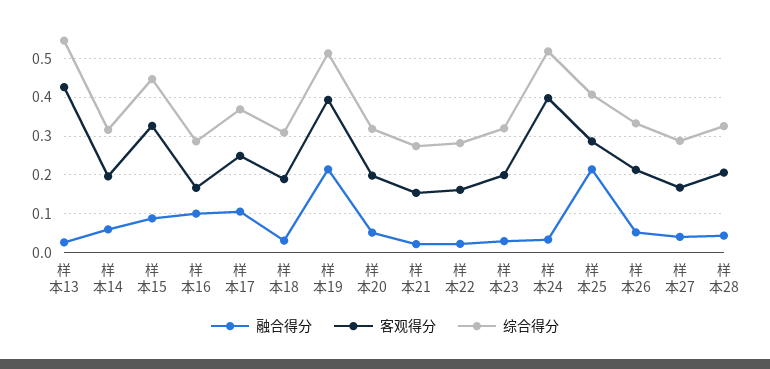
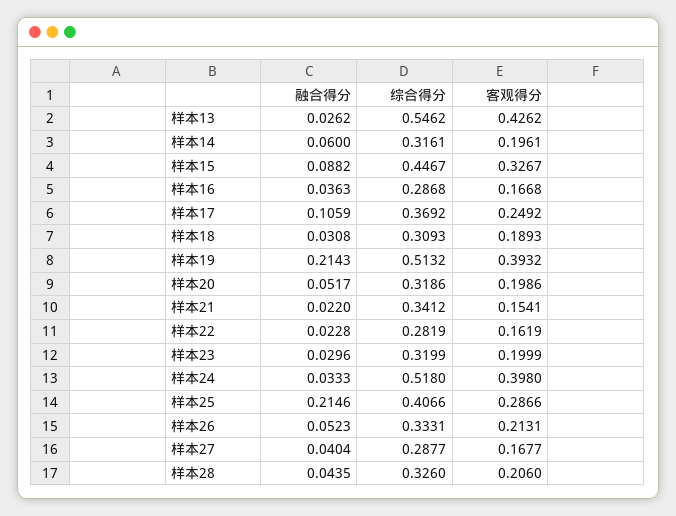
  {
    "融合得分": {
      "样本13": 0.0262,
      "样本14": 0.06,
      "样本15": 0.0882,
-     "样本16": 0.1,
+     "样本16": 0.0363,
      "样本17": 0.1059,
      "样本18": 0.0308,
      "样本19": 0.2143,
      "样本20": 0.0517,
      "样本21": 0.022,
      "样本22": 0.0228,
      "样本23": 0.0296,
      "样本24": 0.0333,
      "样本25": 0.2146,
      "样本26": 0.0523,
      "样本27": 0.0404,
      "样本28": 0.0435
    },
    "客观得分": {
      "样本13": 0.4262,
      "样本14": 0.1961,
      "样本15": 0.3267,
      "样本16": 0.1668,
      "样本17": 0.2492,
      "样本18": 0.1893,
      "样本19": 0.3932,
      "样本20": 0.1986,
      "样本21": 0.1541,
      "样本22": 0.1619,
      "样本23": 0.1999,
      "样本24": 0.398,
      "样本25": 0.2866,
      "样本26": 0.2131,
      "样本27": 0.1677,
      "样本28": 0.206
    },
    "综合得分": {
      "样本13": 0.5462,
      "样本14": 0.3161,
      "样本15": 0.4467,
      "样本16": 0.2868,
      "样本17": 0.3692,
      "样本18": 0.3093,
      "样本19": 0.5132,
      "样本20": 0.3186,
-     "样本21": 0.28,
+     "样本21": 0.3412,
      "样本22": 0.2819,
      "样本23": 0.3199,
      "样本24": 0.518,
      "样本25": 0.4066,
      "样本26": 0.3331,
      "样本27": 0.2877,
      "样本28": 0.326
    }
  }

